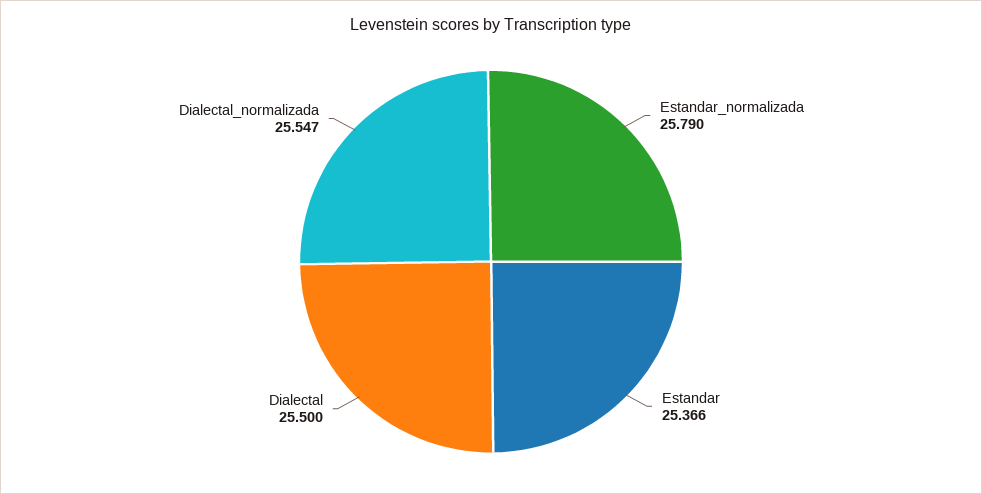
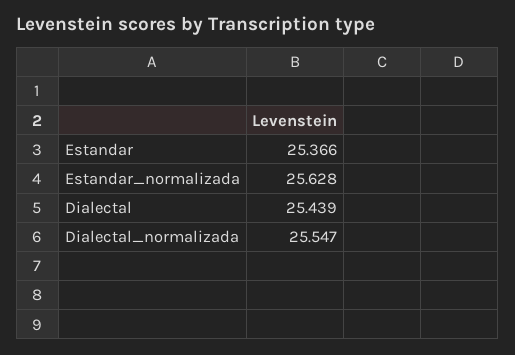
  {
-   "Estandar_normalizada": 25.79,
+   "Estandar_normalizada": 25.628,
    "Estandar": 25.366,
-   "Dialectal": 25.5,
+   "Dialectal": 25.439,
    "Dialectal_normalizada": 25.547
  }

